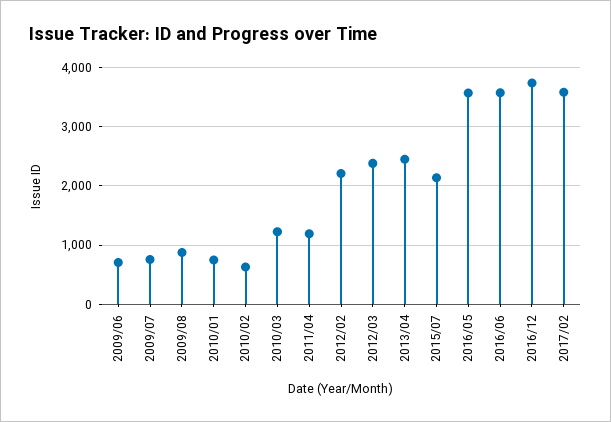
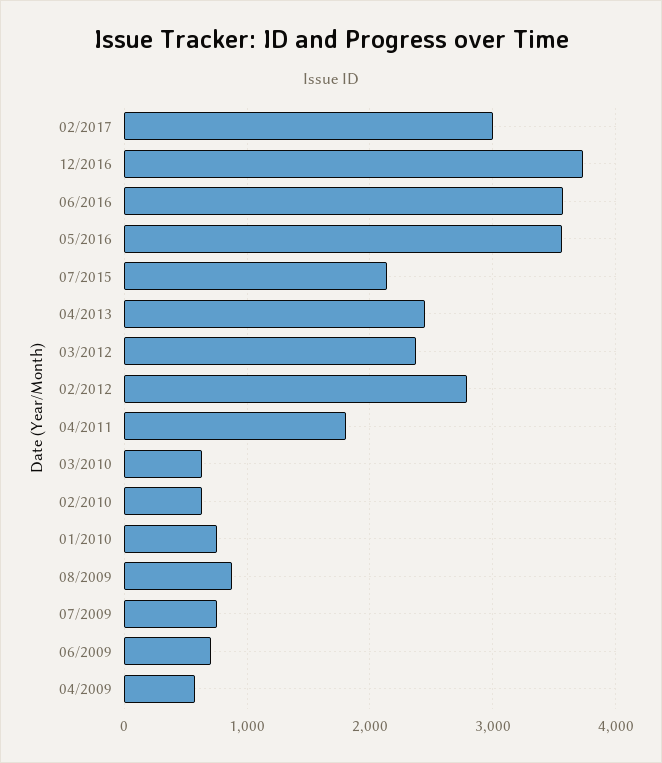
  {
    "2009/06": 700,
    "2009/07": 800,
    "2009/08": 900,
    "2010/01": 800,
    "2010/02": 600,
-   "2010/03": 1200,
+   "2010/03": 600,
-   "2011/04": 1200,
+   "2011/04": 1800,
-   "2012/02": 2200,
+   "2012/02": 2800,
    "2012/03": 2400,
    "2013/04": 2400,
    "2015/07": 2100,
    "2016/05": 3600,
    "2016/06": 3600,
    "2016/12": 3700,
-   "2017/02": 3600
+   "2017/02": 3000,
+   "04/2009": 600
  }

